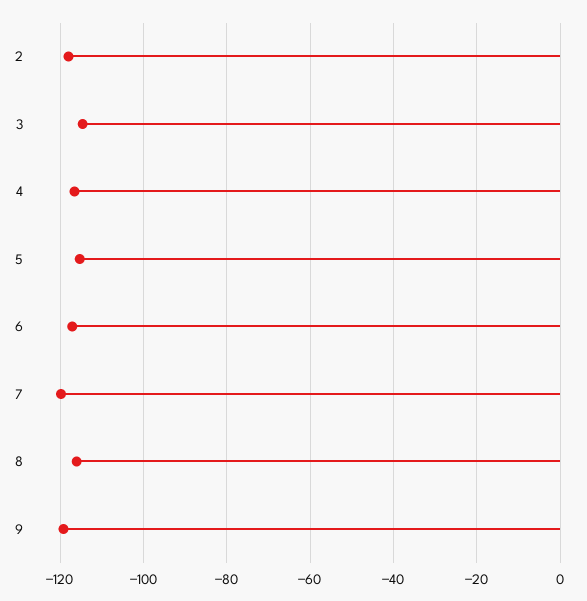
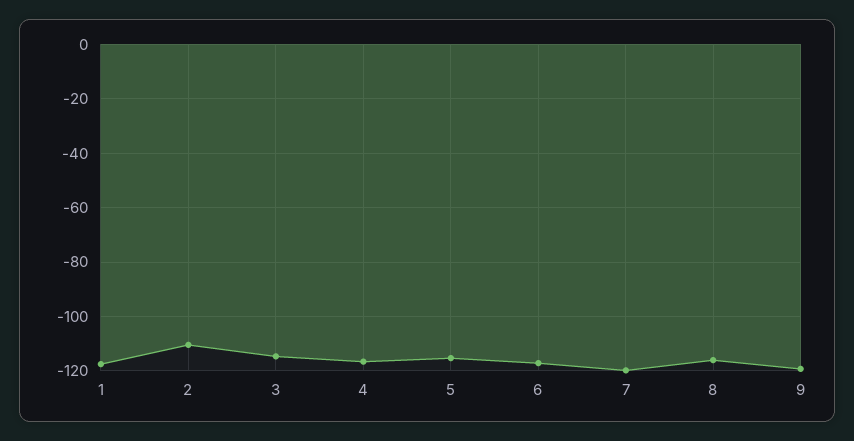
  {
-   "2": -118,
+   "2": -110,
    "3": -114,
    "4": -116,
    "5": -116,
    "6": -118,
    "7": -120,
    "8": -116,
-   "9": -120
+   "9": -120,
+   "1": -117.5
  }

